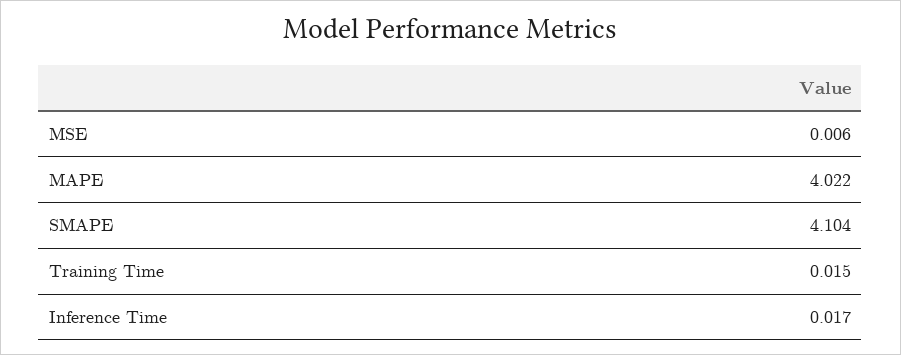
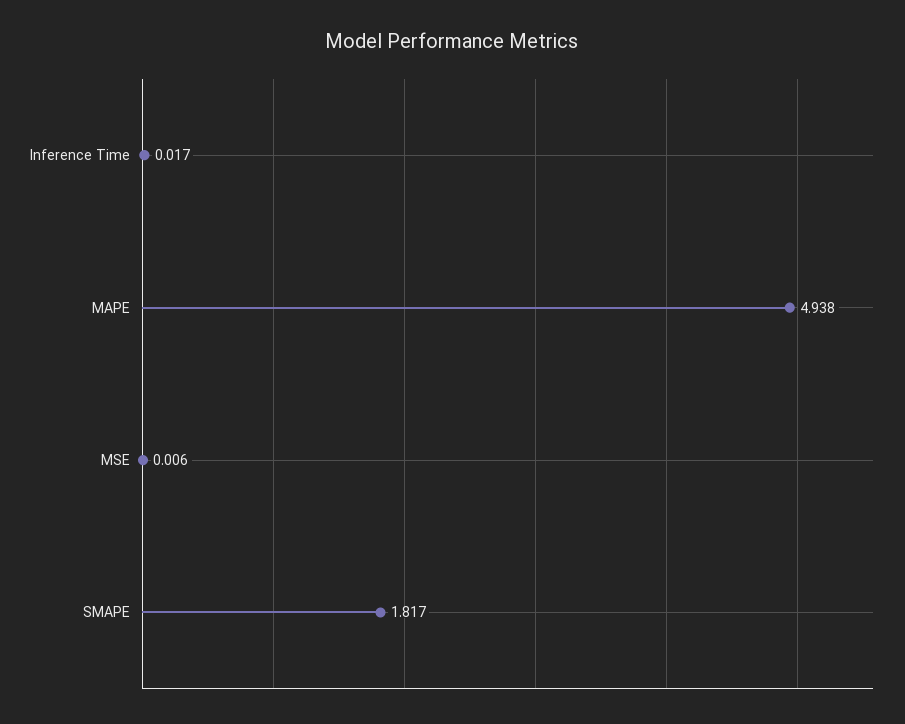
  {
    "MSE": 0.006,
-   "MAPE": 4.022,
+   "MAPE": 4.938,
-   "SMAPE": 4.104,
+   "SMAPE": 1.817,
-   "Training Time": 0.015,
    "Inference Time": 0.017
  }

